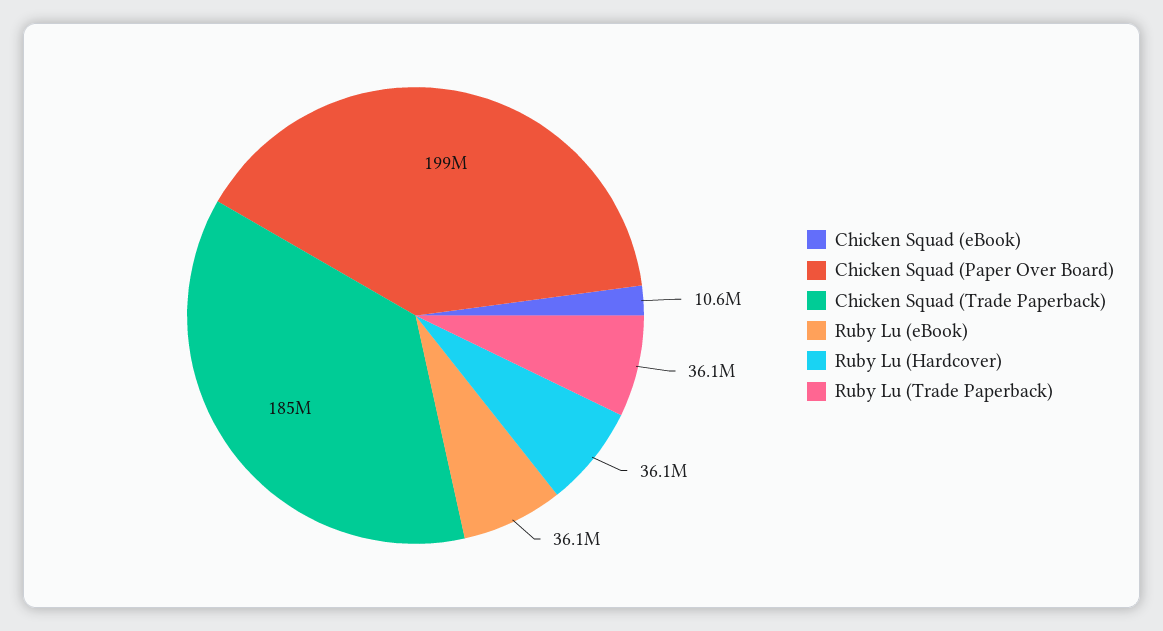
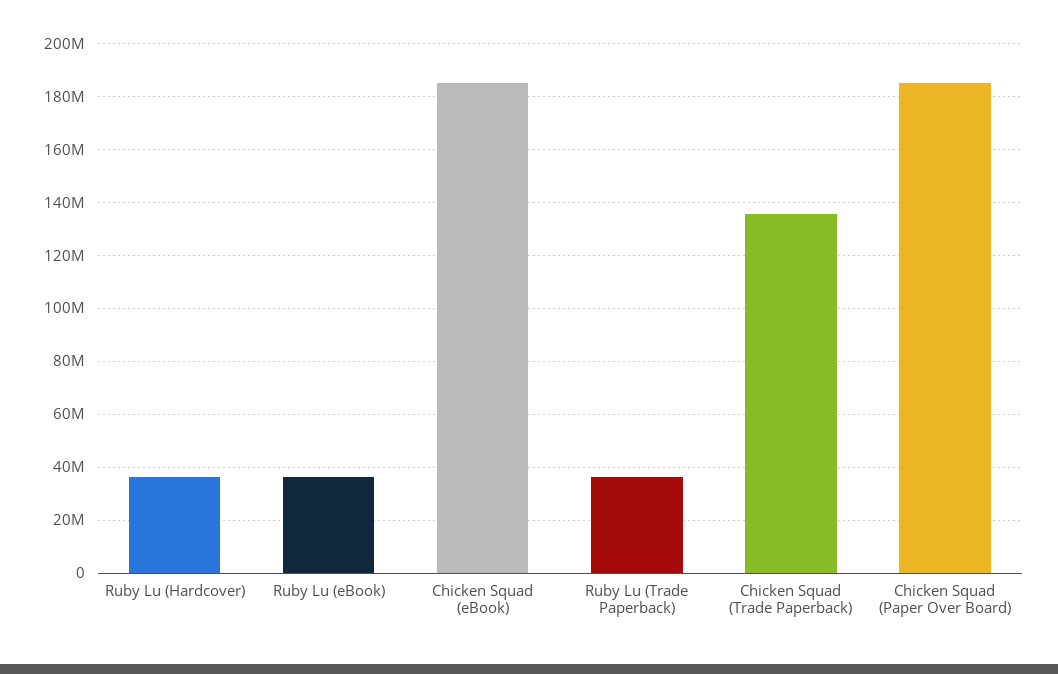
  {
-   "Chicken Squad (eBook)": 10600000,
+   "Chicken Squad (eBook)": 185000000,
-   "Chicken Squad (Paper Over Board)": 199000000,
+   "Chicken Squad (Paper Over Board)": 185000000,
-   "Chicken Squad (Trade Paperback)": 185000000,
+   "Chicken Squad (Trade Paperback)": 135000000,
    "Ruby Lu (eBook)": 36100000,
    "Ruby Lu (Hardcover)": 36100000,
    "Ruby Lu (Trade Paperback)": 36100000
  }

